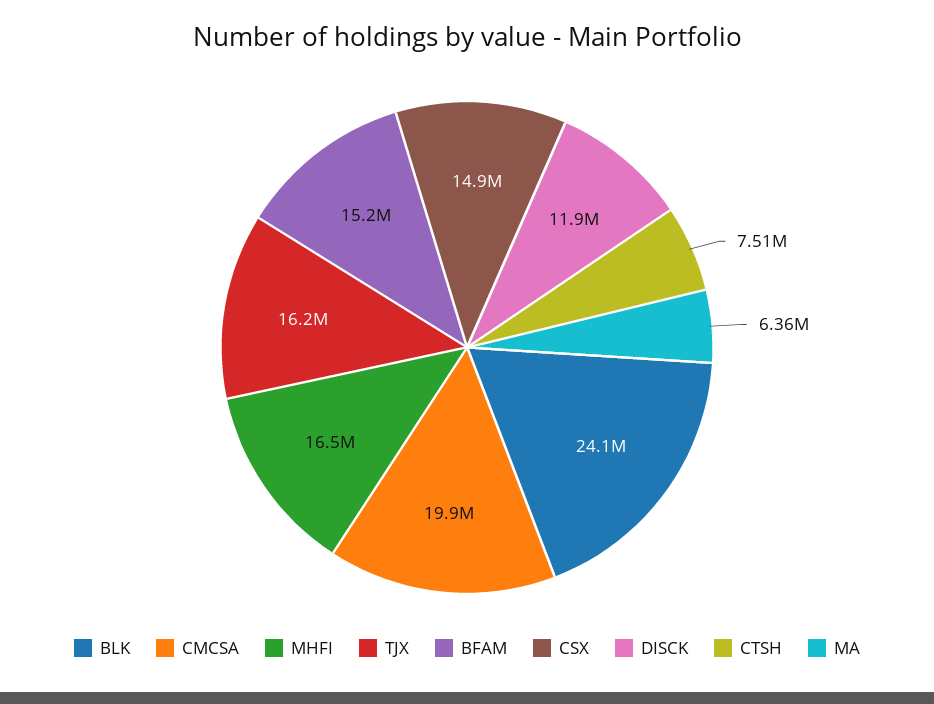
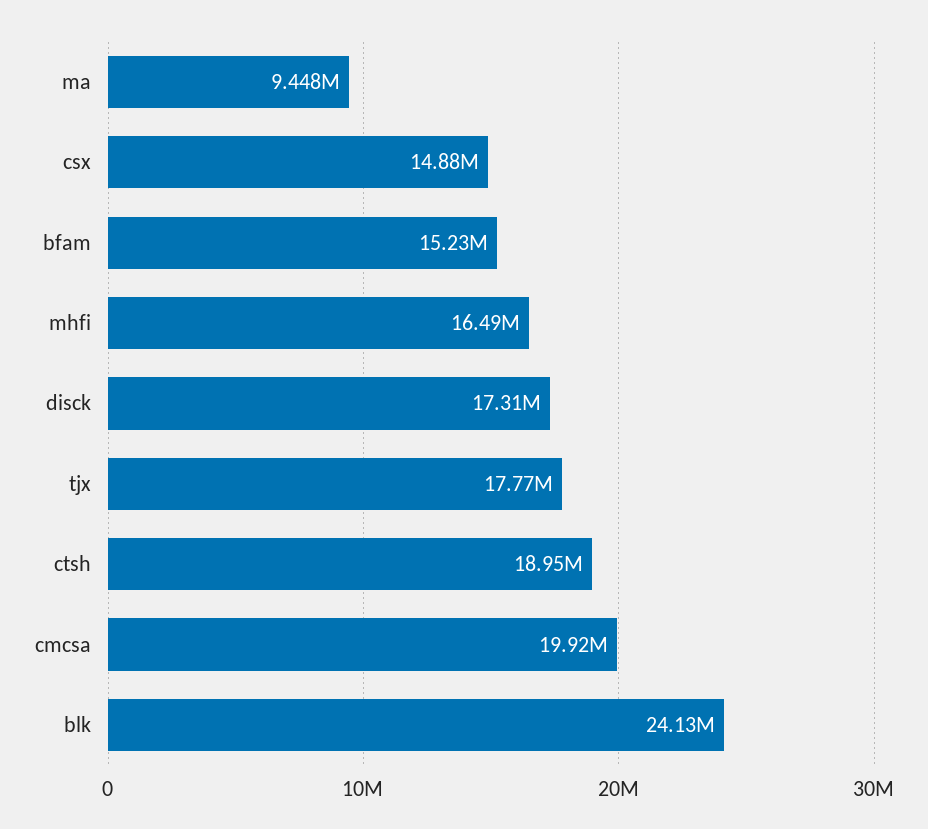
  {
    "BLK": 24130000,
    "CMCSA": 19920000,
    "MHFI": 16490000,
-   "TJX": 16200000,
+   "TJX": 17770000,
    "BFAM": 15230000,
    "CSX": 14880000,
-   "DISCK": 11900000,
+   "DISCK": 17310000,
-   "CTSH": 7510000,
+   "CTSH": 18950000,
-   "MA": 6360000
+   "MA": 9448000
  }

